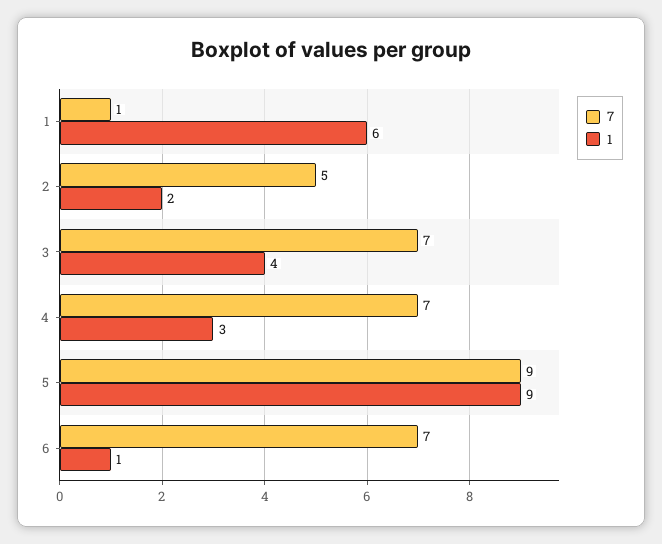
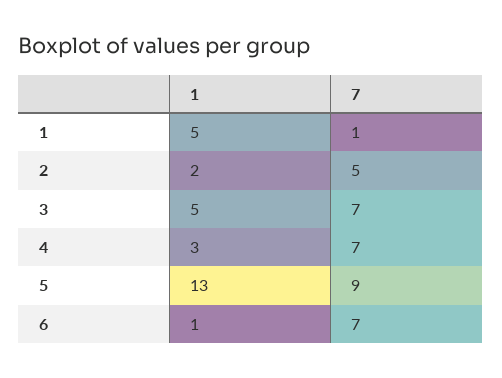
  {
    "7": {
      "1": 1,
      "2": 5,
      "3": 7,
      "4": 7,
      "5": 9,
      "6": 7
    },
    "1": {
-     "1": 6,
+     "1": 5,
      "2": 2,
-     "3": 4,
+     "3": 5,
      "4": 3,
-     "5": 9,
+     "5": 13,
      "6": 1
    }
  }

